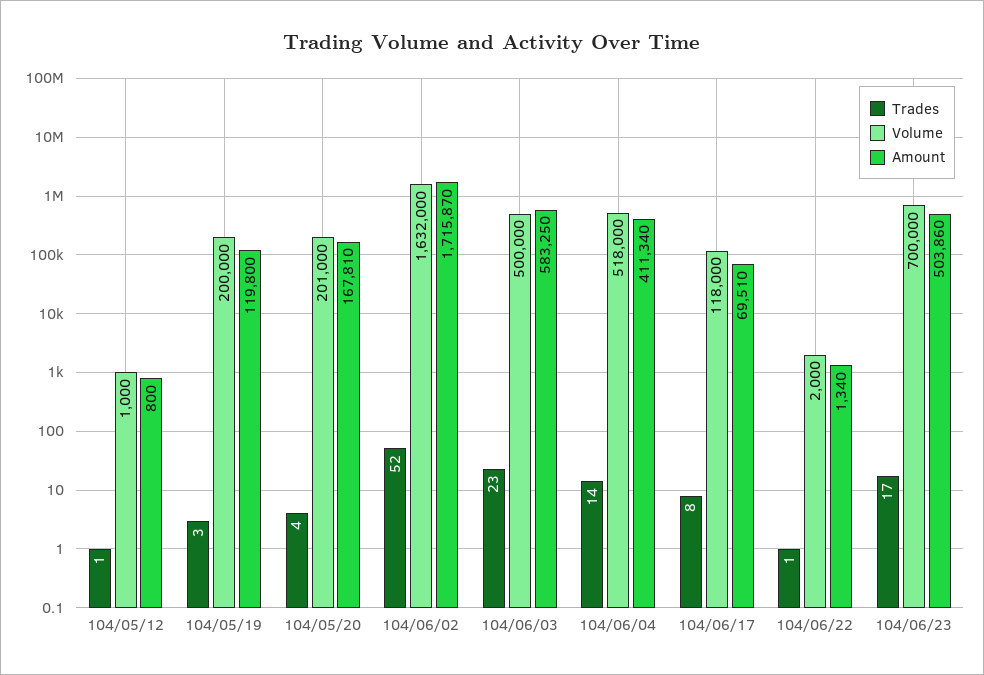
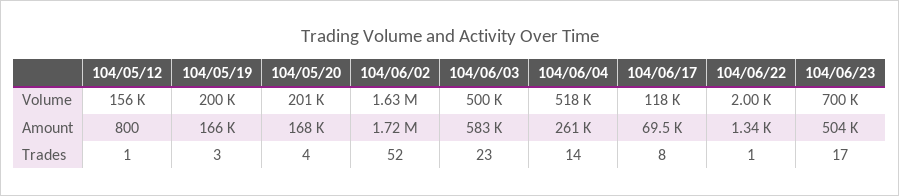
  {
    "Trades": {
      "104/05/12": 1,
      "104/05/19": 3,
      "104/05/20": 4,
      "104/06/02": 52,
      "104/06/03": 23,
      "104/06/04": 14,
      "104/06/17": 8,
      "104/06/22": 1,
      "104/06/23": 17
    },
    "Volume": {
-     "104/05/12": 1000,
+     "104/05/12": 156000,
      "104/05/19": 200000,
      "104/05/20": 201000,
      "104/06/02": 1632000,
      "104/06/03": 500000,
      "104/06/04": 518000,
      "104/06/17": 118000,
      "104/06/22": 2000,
      "104/06/23": 700000
    },
    "Amount": {
      "104/05/12": 800,
-     "104/05/19": 119800,
+     "104/05/19": 166000,
      "104/05/20": 167810,
      "104/06/02": 1715870,
      "104/06/03": 583250,
-     "104/06/04": 411340,
+     "104/06/04": 261000,
      "104/06/17": 69510,
      "104/06/22": 1340,
      "104/06/23": 503860
    }
  }

